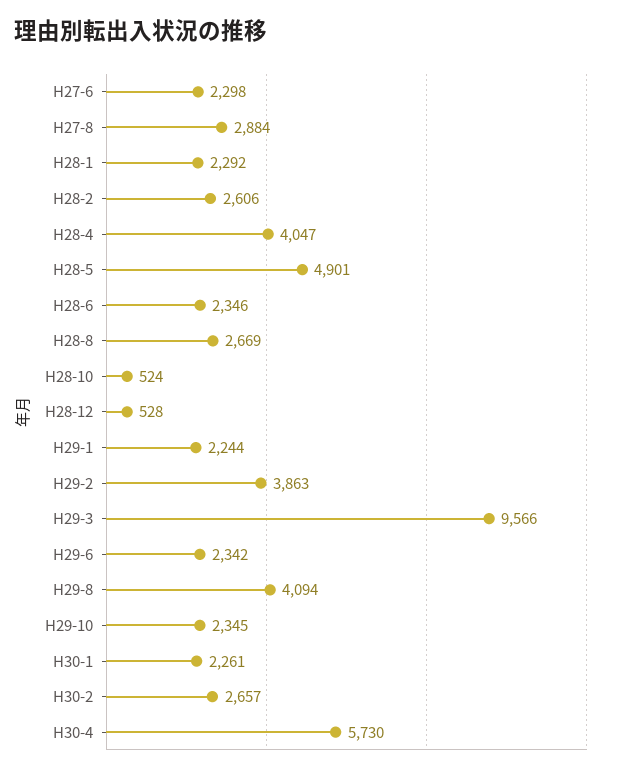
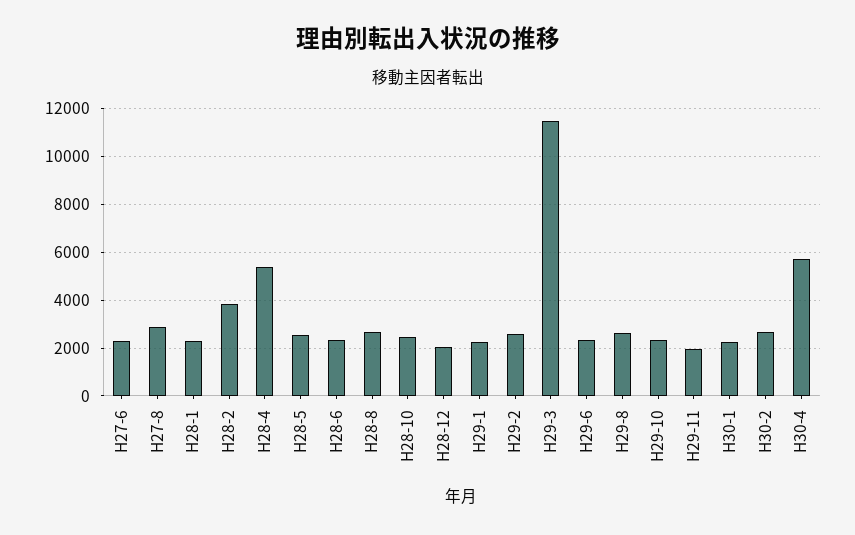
  {
    "H27-6": 2298,
    "H27-8": 2884,
    "H28-1": 2292,
-   "H28-2": 2606,
+   "H28-2": 4000,
-   "H28-4": 4047,
+   "H28-4": 5500,
-   "H28-5": 4901,
+   "H28-5": 2500,
    "H28-6": 2346,
    "H28-8": 2669,
-   "H28-10": 524,
+   "H28-10": 2500,
-   "H28-12": 528,
+   "H28-12": 2000,
    "H29-1": 2244,
-   "H29-2": 3863,
+   "H29-2": 2500,
-   "H29-3": 9566,
+   "H29-3": 11500,
    "H29-6": 2342,
-   "H29-8": 4094,
+   "H29-8": 2500,
    "H29-10": 2345,
    "H30-1": 2261,
    "H30-2": 2657,
-   "H30-4": 5730
+   "H30-4": 5730,
+   "H29-11": 2000
  }

